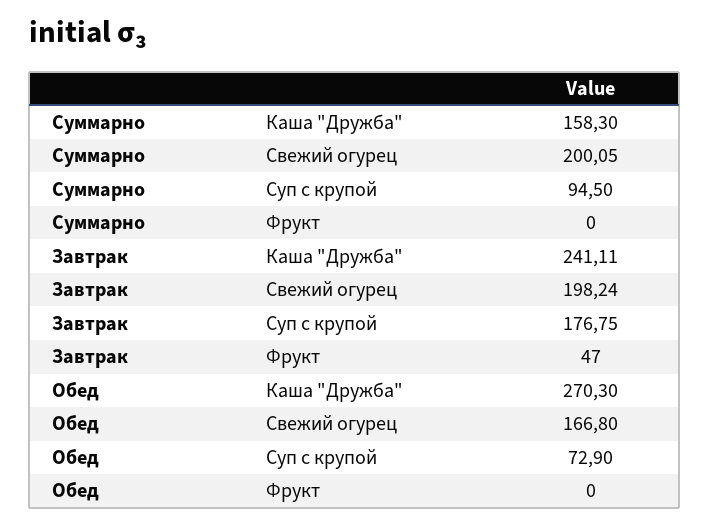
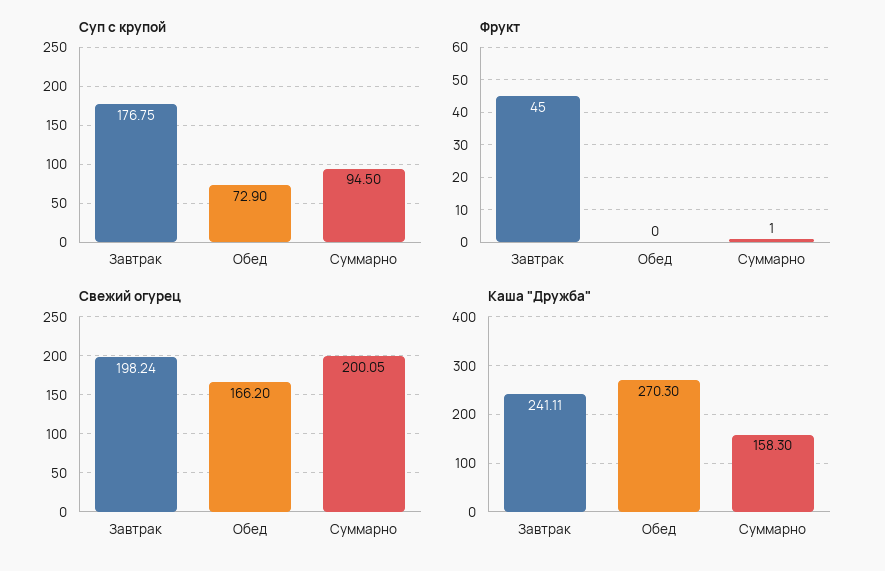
  {
    "Каша \"Дружба\"": {
      "Суммарно": 158.3,
      "Завтрак": 241.11,
      "Обед": 270.3
    },
    "Свежий огурец": {
      "Суммарно": 200.05,
      "Завтрак": 198.24,
-     "Обед": 166.8
+     "Обед": 166.2
    },
    "Суп с крупой": {
      "Суммарно": 94.5,
      "Завтрак": 176.75,
      "Обед": 72.9
    },
    "Фрукт": {
-     "Суммарно": 0,
+     "Суммарно": 1,
-     "Завтрак": 47,
+     "Завтрак": 45,
      "Обед": 0
    }
  }

